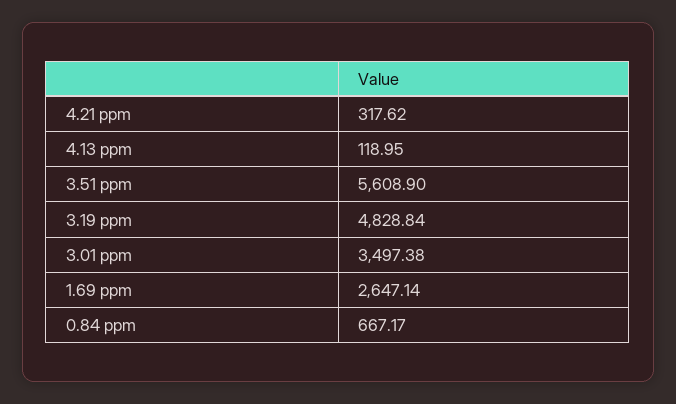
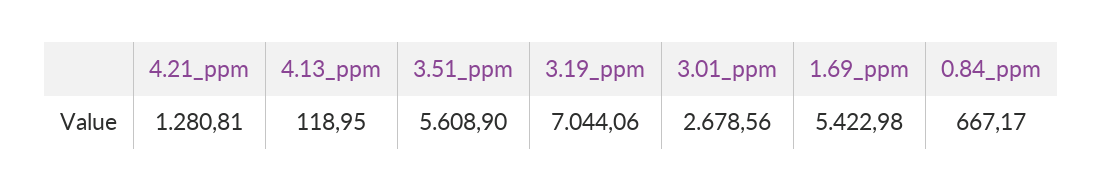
  {
-   "4.21 ppm": 317.62,
+   "4.21 ppm": 1280.81,
    "4.13 ppm": 118.95,
    "3.51 ppm": 5608.9,
-   "3.19 ppm": 4828.84,
+   "3.19 ppm": 7044.06,
-   "3.01 ppm": 3497.38,
+   "3.01 ppm": 2678.56,
-   "1.69 ppm": 2647.14,
+   "1.69 ppm": 5422.98,
    "0.84 ppm": 667.17
  }

